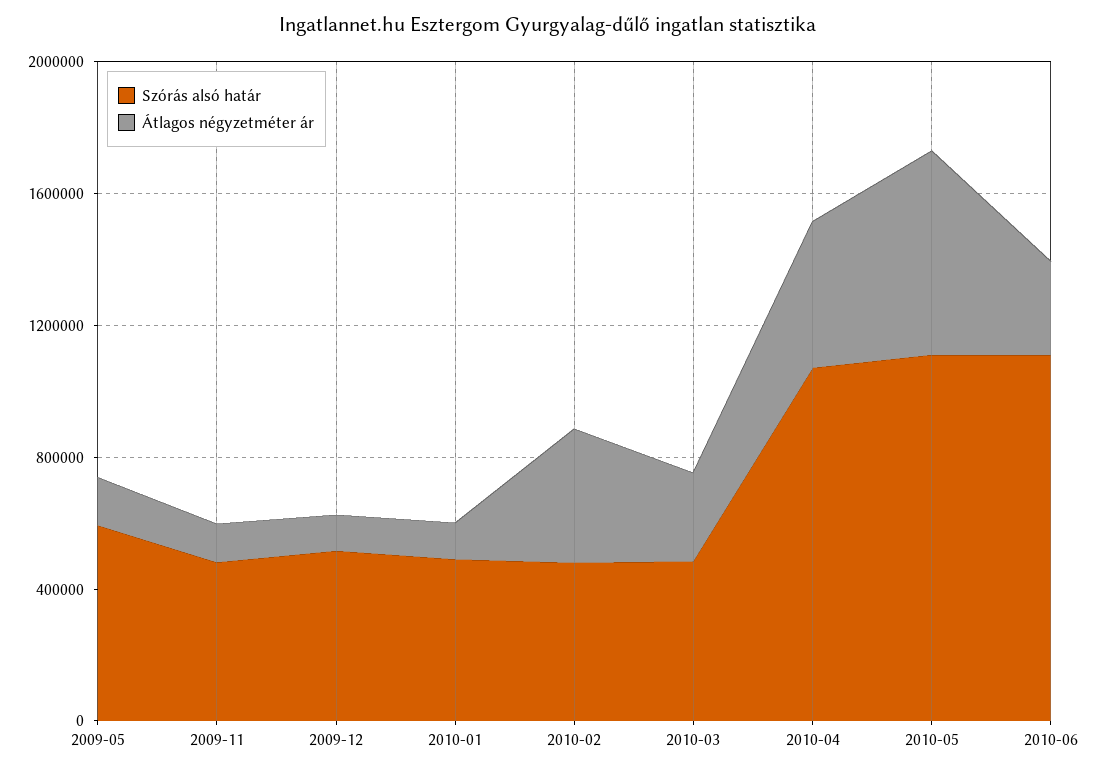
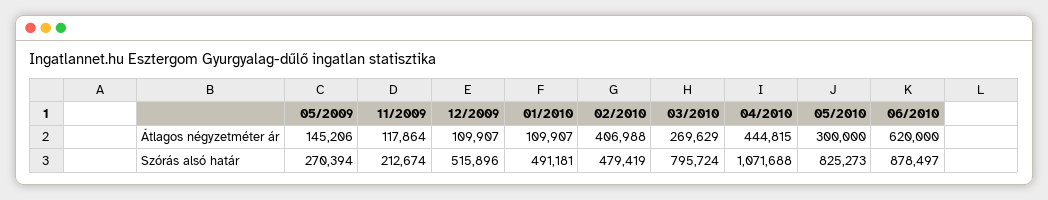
  {
    "Szórás alsó határ": {
-     "2009-05": 600000,
+     "2009-05": 270394,
-     "2009-11": 500000,
+     "2009-11": 212674,
      "2009-12": 515896,
      "2010-01": 491181,
      "2010-02": 479419,
-     "2010-03": 500000,
+     "2010-03": 795724,
      "2010-04": 1071688,
-     "2010-05": 1100000,
+     "2010-05": 825273,
-     "2010-06": 1100000
+     "2010-06": 878497
    },
    "Átlagos négyzetméter ár": {
      "2009-05": 145206,
      "2009-11": 117864,
      "2009-12": 109907,
      "2010-01": 109907,
      "2010-02": 406988,
      "2010-03": 269629,
      "2010-04": 444815,
-     "2010-05": 600000,
+     "2010-05": 300000,
-     "2010-06": 300000
+     "2010-06": 620000
    }
  }

